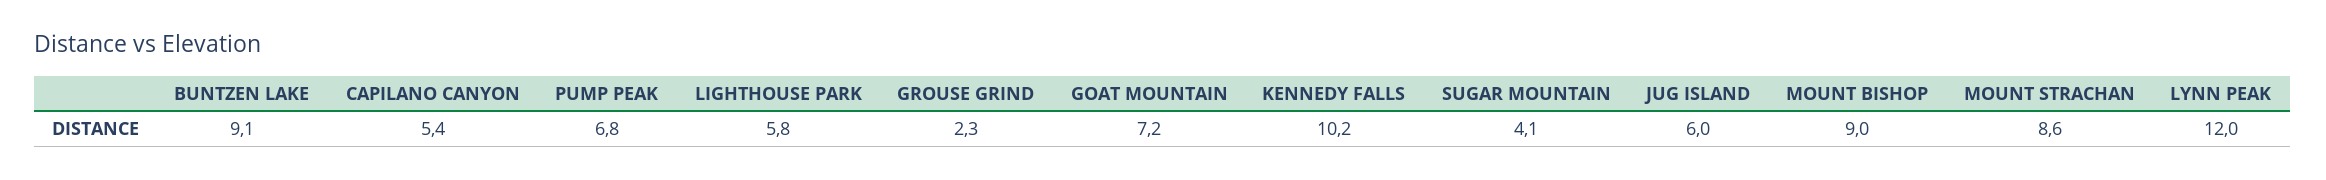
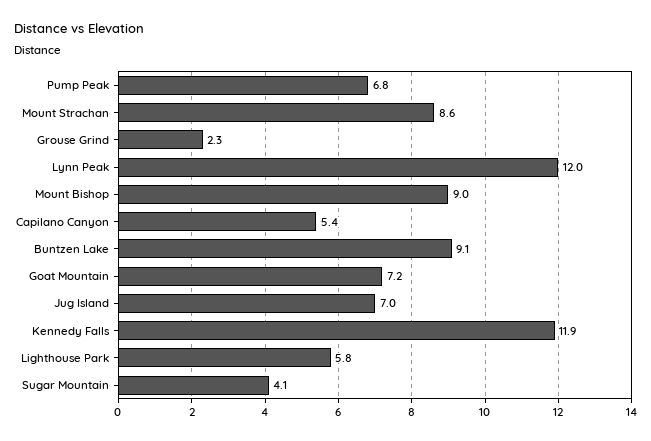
  {
    "BUNTZEN LAKE": 9.1,
    "CAPILANO CANYON": 5.4,
    "PUMP PEAK": 6.8,
    "LIGHTHOUSE PARK": 5.8,
    "GROUSE GRIND": 2.3,
    "GOAT MOUNTAIN": 7.2,
-   "KENNEDY FALLS": 10.2,
+   "KENNEDY FALLS": 11.9,
    "SUGAR MOUNTAIN": 4.1,
-   "JUG ISLAND": 6,
+   "JUG ISLAND": 7,
    "MOUNT BISHOP": 9,
    "MOUNT STRACHAN": 8.6,
    "LYNN PEAK": 12
  }

